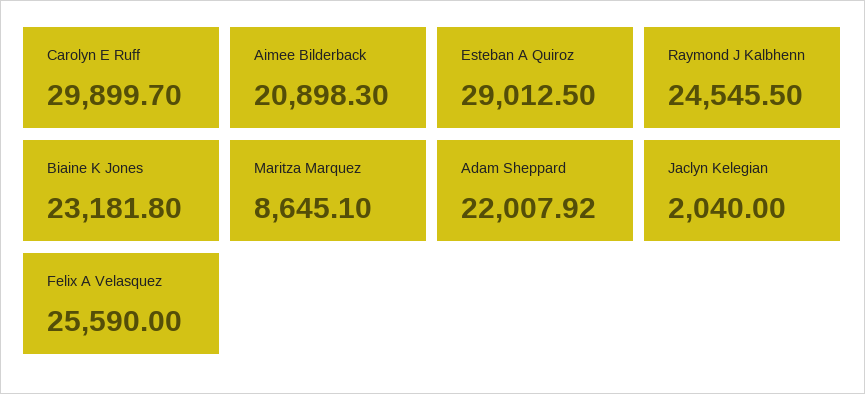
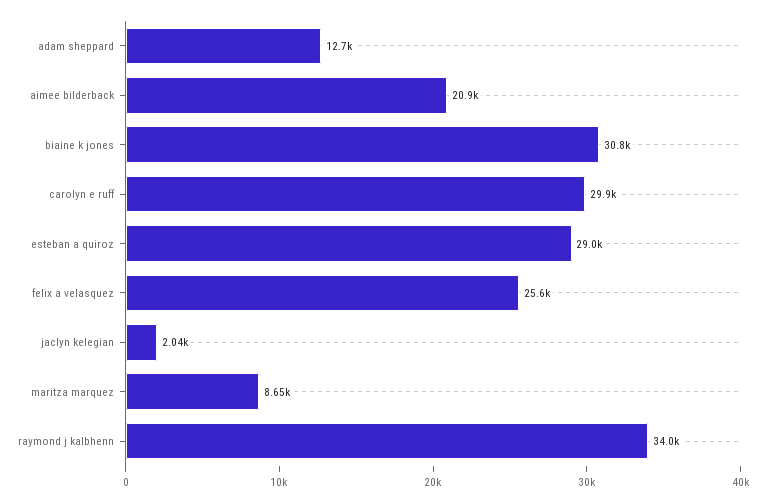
  {
    "Carolyn E Ruff": 29899.7,
    "Aimee Bilderback": 20898.3,
    "Esteban A Quiroz": 29012.5,
-   "Raymond J Kalbhenn": 24545.5,
+   "Raymond J Kalbhenn": 34000,
-   "Biaine K Jones": 23181.8,
+   "Biaine K Jones": 30800,
    "Maritza Marquez": 8645.1,
-   "Adam Sheppard": 22007.92,
+   "Adam Sheppard": 12700,
    "Jaclyn Kelegian": 2040,
    "Felix A Velasquez": 25590
  }

